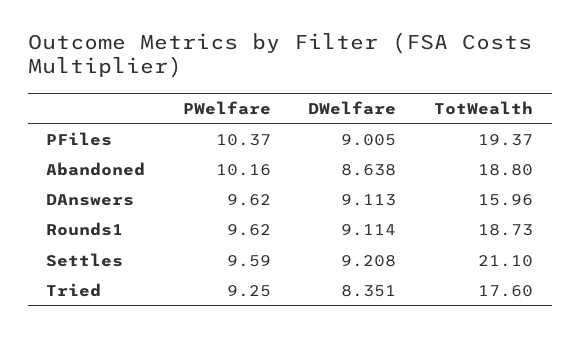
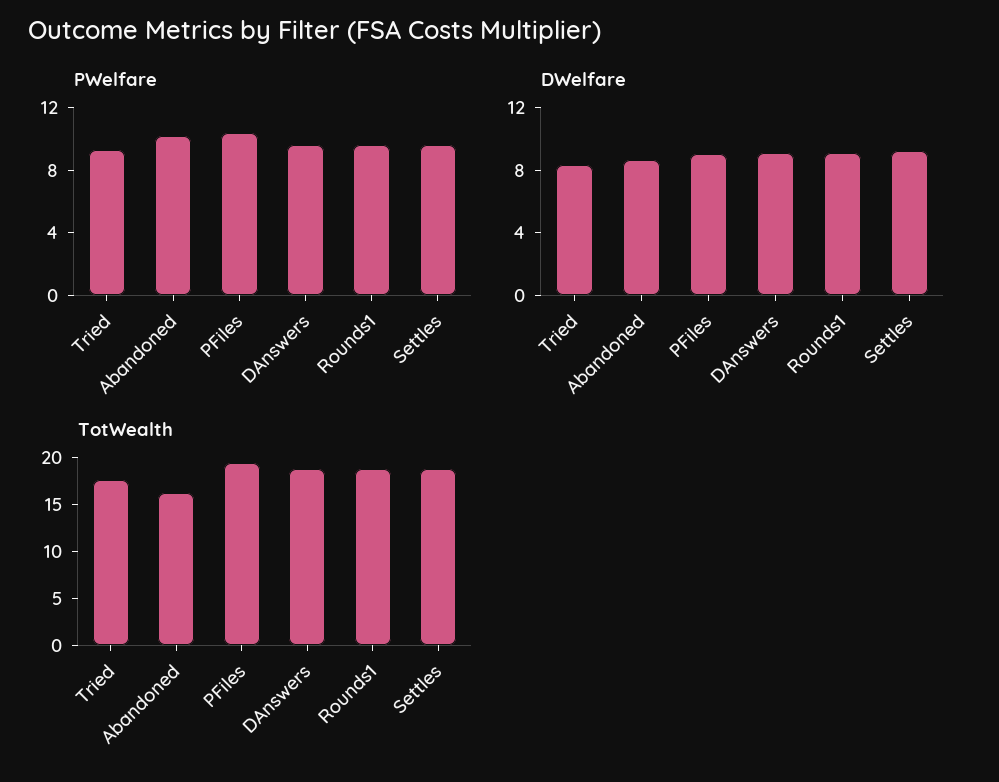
  {
    "PWelfare": {
      "PFiles": 10.37,
      "Abandoned": 10.16,
      "DAnswers": 9.62,
      "Rounds1": 9.62,
      "Settles": 9.59,
      "Tried": 9.25
    },
    "DWelfare": {
      "PFiles": 9.005,
      "Abandoned": 8.638,
      "DAnswers": 9.113,
      "Rounds1": 9.114,
      "Settles": 9.208,
      "Tried": 8.351
    },
    "TotWealth": {
      "PFiles": 19.37,
-     "Abandoned": 18.8,
+     "Abandoned": 16,
-     "DAnswers": 15.96,
+     "DAnswers": 19,
      "Rounds1": 18.73,
-     "Settles": 21.1,
+     "Settles": 19,
      "Tried": 17.6
    }
  }

